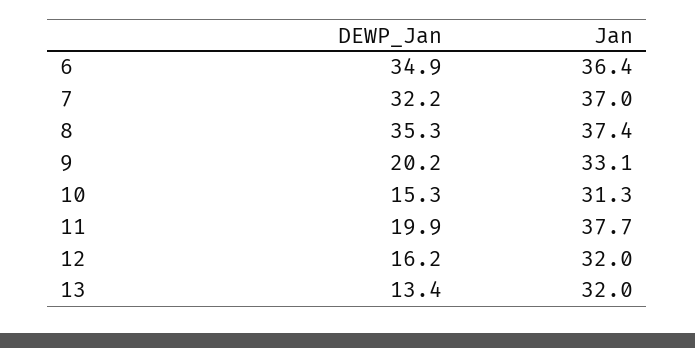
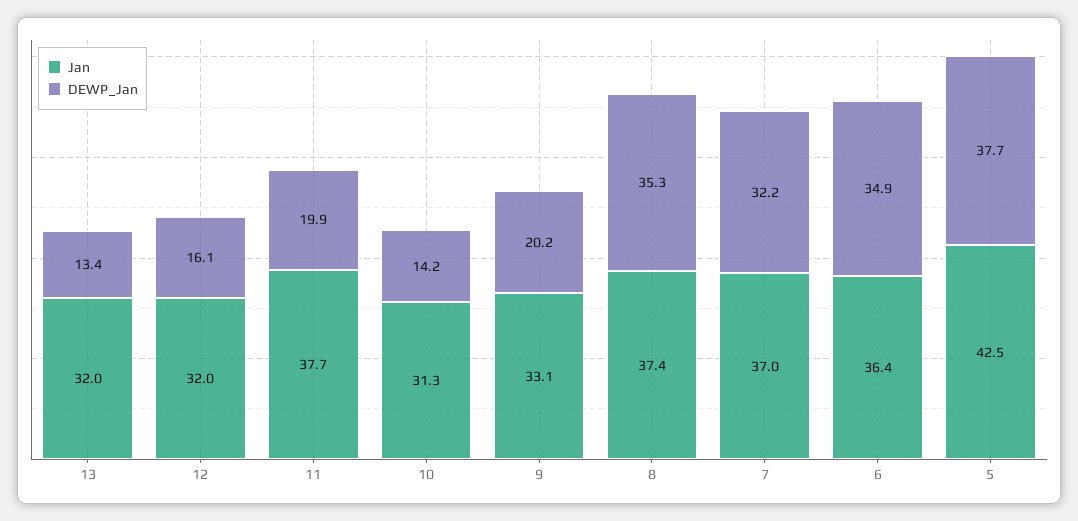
  {
    "DEWP_Jan": {
      "6": 34.9,
      "7": 32.2,
      "8": 35.3,
      "9": 20.2,
-     "10": 15.3,
+     "10": 14.2,
      "11": 19.9,
-     "12": 16.2,
+     "12": 16.1,
-     "13": 13.4
+     "13": 13.4,
+     "5": 37.7
    },
    "Jan": {
      "6": 36.4,
      "7": 37,
      "8": 37.4,
      "9": 33.1,
      "10": 31.3,
      "11": 37.7,
      "12": 32,
-     "13": 32
+     "13": 32,
+     "5": 42.5
    }
  }

